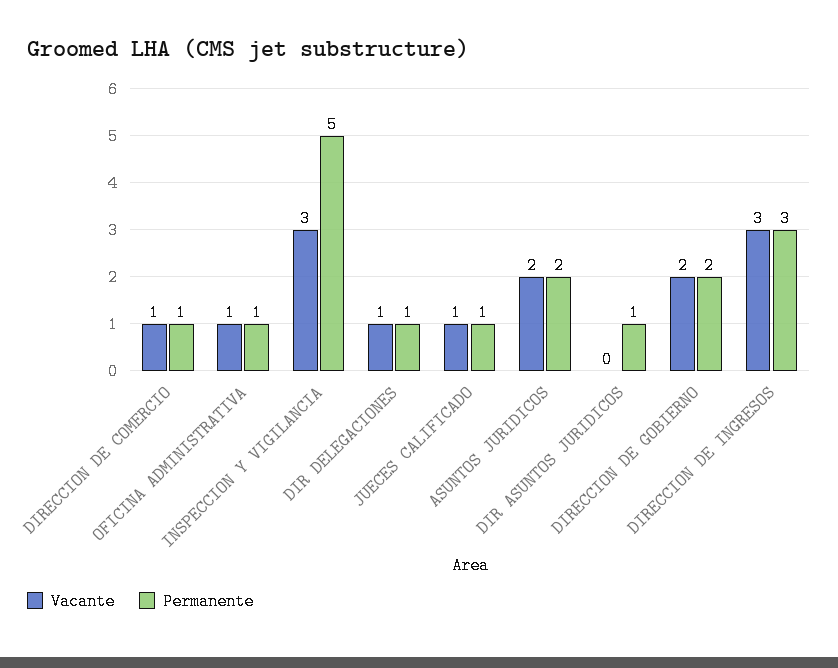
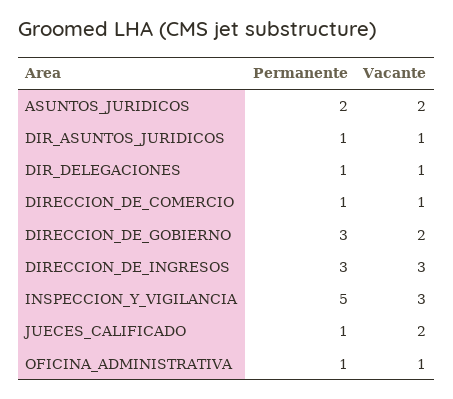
  {
    "Vacante": {
      "DIRECCION DE COMERCIO": 1,
      "OFICINA ADMINISTRATIVA": 1,
      "INSPECCION Y VIGILANCIA": 3,
      "DIR DELEGACIONES": 1,
-     "JUECES CALIFICADO": 1,
+     "JUECES CALIFICADO": 2,
      "ASUNTOS JURIDICOS": 2,
-     "DIR ASUNTOS JURIDICOS": 0,
+     "DIR ASUNTOS JURIDICOS": 1,
      "DIRECCION DE GOBIERNO": 2,
      "DIRECCION DE INGRESOS": 3
    },
    "Permanente": {
      "DIRECCION DE COMERCIO": 1,
      "OFICINA ADMINISTRATIVA": 1,
      "INSPECCION Y VIGILANCIA": 5,
      "DIR DELEGACIONES": 1,
      "JUECES CALIFICADO": 1,
      "ASUNTOS JURIDICOS": 2,
      "DIR ASUNTOS JURIDICOS": 1,
-     "DIRECCION DE GOBIERNO": 2,
+     "DIRECCION DE GOBIERNO": 3,
      "DIRECCION DE INGRESOS": 3
    }
  }

